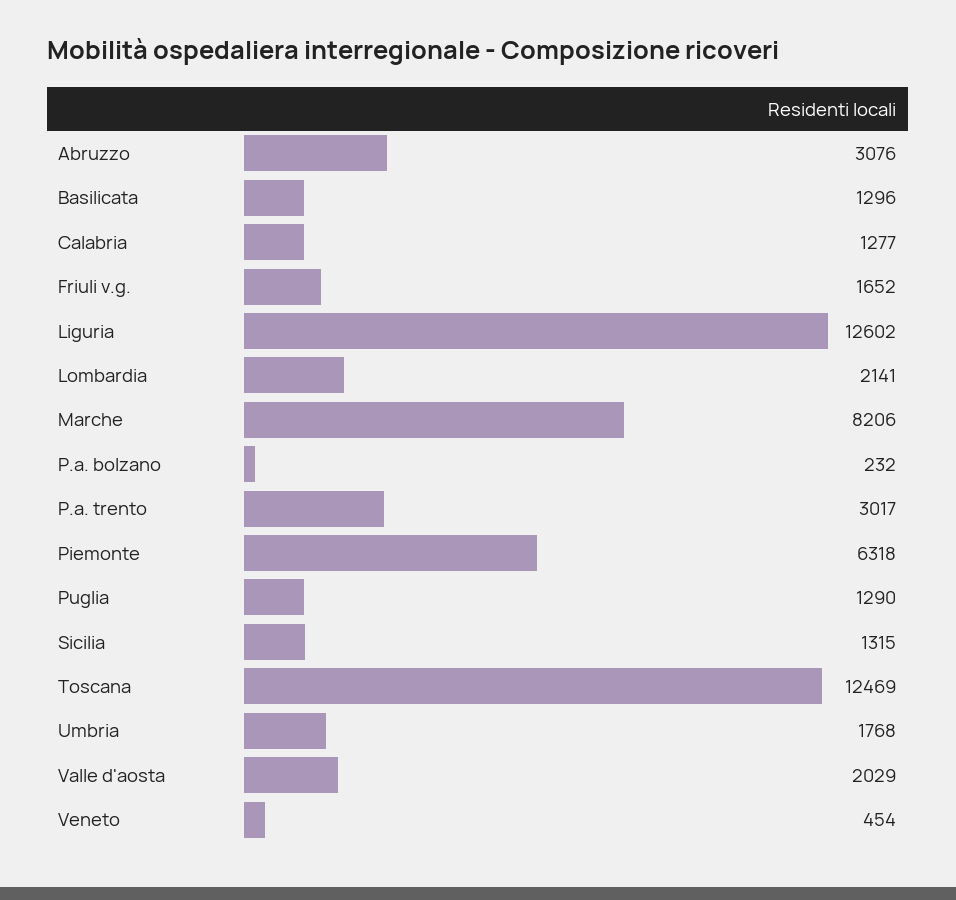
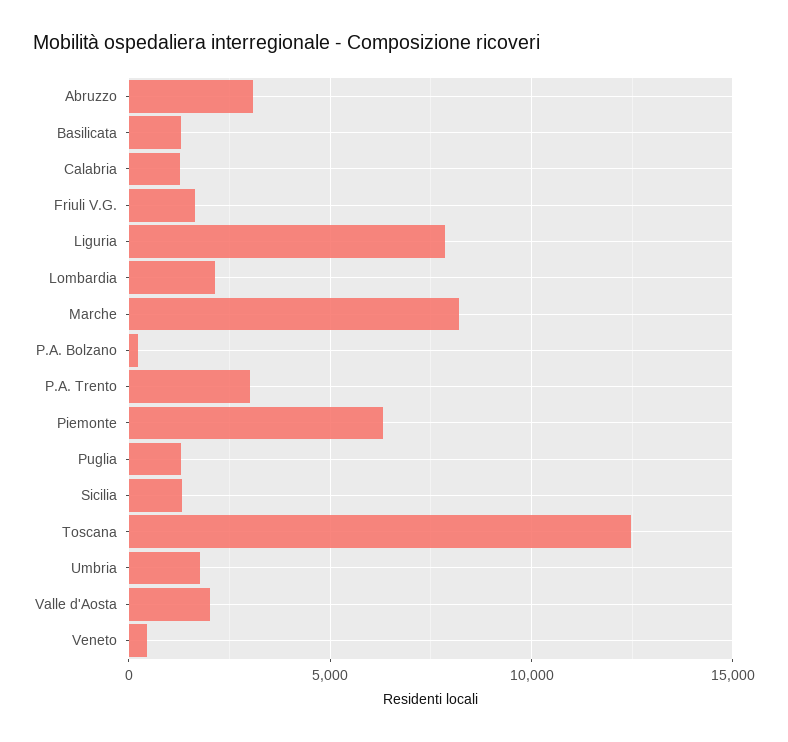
  {
    "Abruzzo": 3076,
    "Basilicata": 1296,
    "Calabria": 1277,
    "Friuli v.g.": 1652,
-   "Liguria": 12602,
+   "Liguria": 8000,
    "Lombardia": 2141,
    "Marche": 8206,
    "P.a. bolzano": 232,
    "P.a. trento": 3017,
    "Piemonte": 6318,
    "Puglia": 1290,
    "Sicilia": 1315,
    "Toscana": 12469,
    "Umbria": 1768,
    "Valle d'aosta": 2029,
    "Veneto": 454
  }

